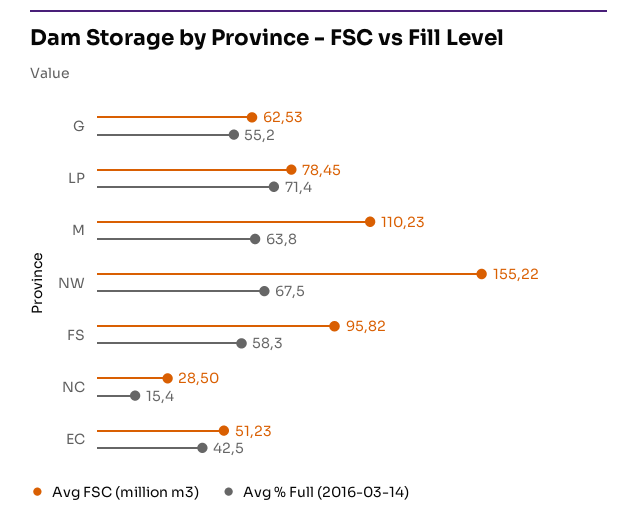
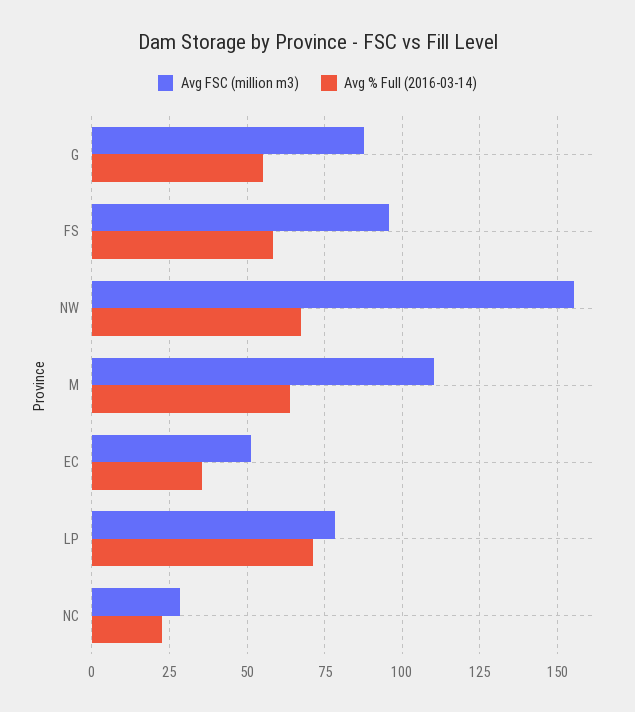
  {
    "Avg FSC (million m3)": {
-     "G": 62.53,
+     "G": 87.5,
      "LP": 78.45,
      "M": 110.23,
      "NW": 155.22,
      "FS": 95.82,
      "NC": 28.5,
      "EC": 51.23
    },
    "Avg % Full (2016-03-14)": {
      "G": 55.2,
      "LP": 71.4,
      "M": 63.8,
      "NW": 67.5,
      "FS": 58.3,
-     "NC": 15.4,
+     "NC": 22.5,
-     "EC": 42.5
+     "EC": 35
    }
  }

